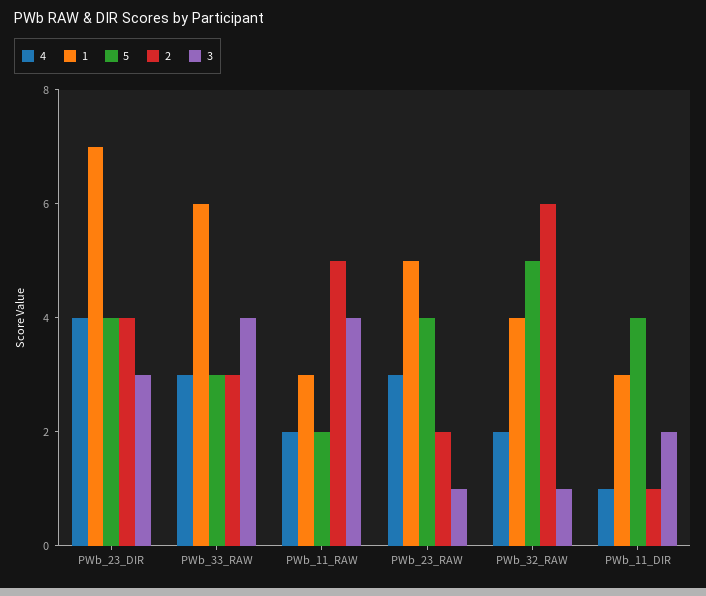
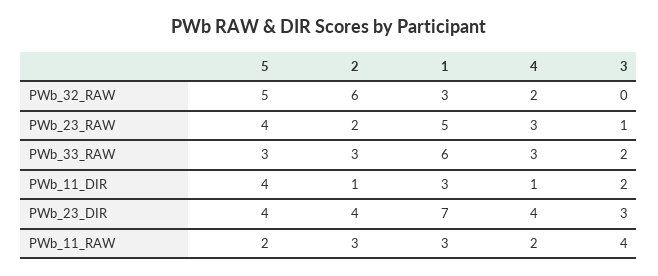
  {
    "4": {
      "PWb_23_DIR": 4,
      "PWb_33_RAW": 3,
      "PWb_11_RAW": 2,
      "PWb_23_RAW": 3,
      "PWb_32_RAW": 2,
      "PWb_11_DIR": 1
    },
    "1": {
      "PWb_23_DIR": 7,
      "PWb_33_RAW": 6,
      "PWb_11_RAW": 3,
      "PWb_23_RAW": 5,
-     "PWb_32_RAW": 4,
+     "PWb_32_RAW": 3,
      "PWb_11_DIR": 3
    },
    "5": {
      "PWb_23_DIR": 4,
      "PWb_33_RAW": 3,
      "PWb_11_RAW": 2,
      "PWb_23_RAW": 4,
      "PWb_32_RAW": 5,
      "PWb_11_DIR": 4
    },
    "2": {
      "PWb_23_DIR": 4,
      "PWb_33_RAW": 3,
-     "PWb_11_RAW": 5,
+     "PWb_11_RAW": 3,
      "PWb_23_RAW": 2,
      "PWb_32_RAW": 6,
      "PWb_11_DIR": 1
    },
    "3": {
      "PWb_23_DIR": 3,
-     "PWb_33_RAW": 4,
+     "PWb_33_RAW": 2,
      "PWb_11_RAW": 4,
      "PWb_23_RAW": 1,
-     "PWb_32_RAW": 1,
+     "PWb_32_RAW": 0,
      "PWb_11_DIR": 2
    }
  }

